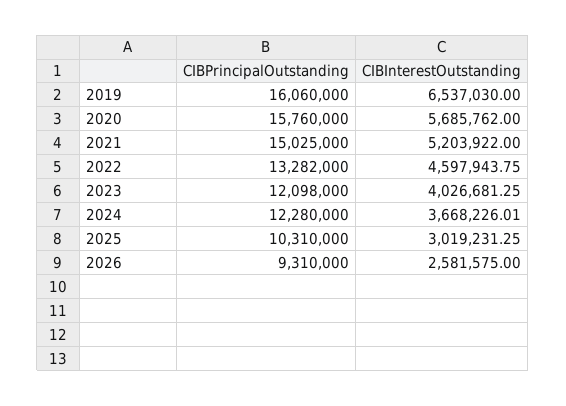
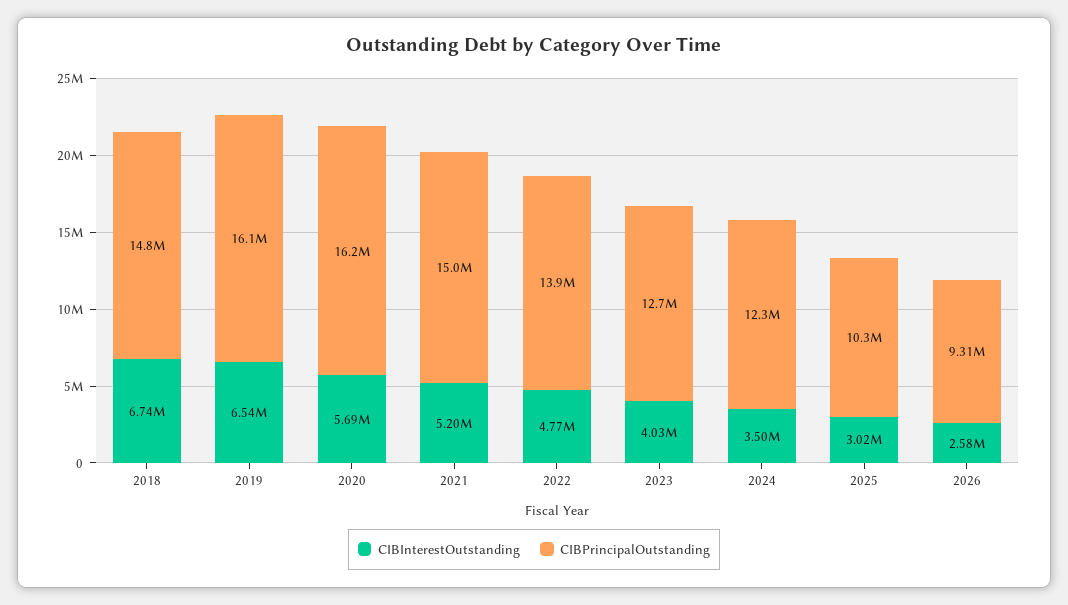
  {
    "CIBPrincipalOutstanding": {
      "2019": 16060000,
-     "2020": 15760000,
+     "2020": 16200000,
      "2021": 15025000,
-     "2022": 13282000,
+     "2022": 13900000,
-     "2023": 12098000,
+     "2023": 12700000,
      "2024": 12280000,
      "2025": 10310000,
-     "2026": 9310000
+     "2026": 9310000,
+     "2018": 14800000
    },
    "CIBInterestOutstanding": {
      "2019": 6537030,
      "2020": 5685762,
      "2021": 5203922,
-     "2022": 4597943.75,
+     "2022": 4770000,
      "2023": 4026681.25,
-     "2024": 3668226.01,
+     "2024": 3500000,
      "2025": 3019231.25,
-     "2026": 2581575
+     "2026": 2581575,
+     "2018": 6740000
    }
  }

